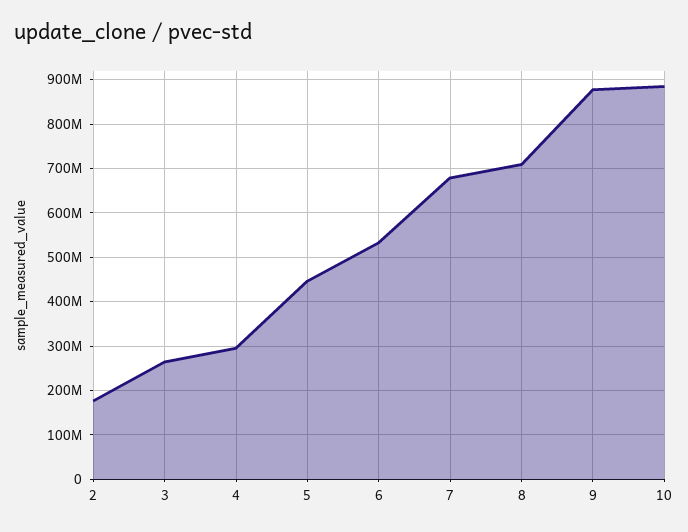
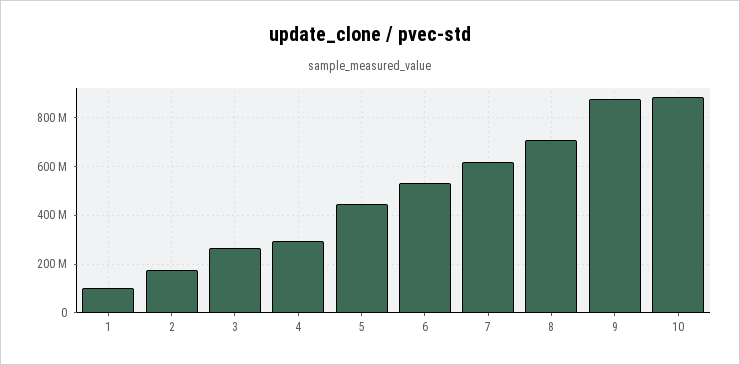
  {
    "2": 180000000,
    "3": 260000000,
    "4": 300000000,
    "5": 440000000,
    "6": 540000000,
-   "7": 680000000,
+   "7": 625000000,
    "8": 700000000,
    "9": 880000000,
-   "10": 880000000
+   "10": 880000000,
+   "1": 100000000
  }

